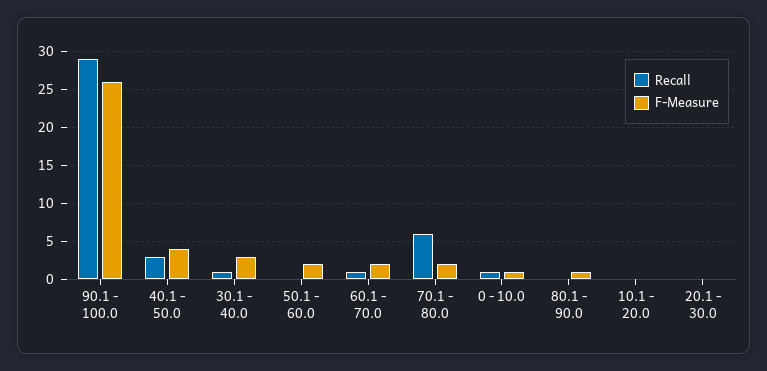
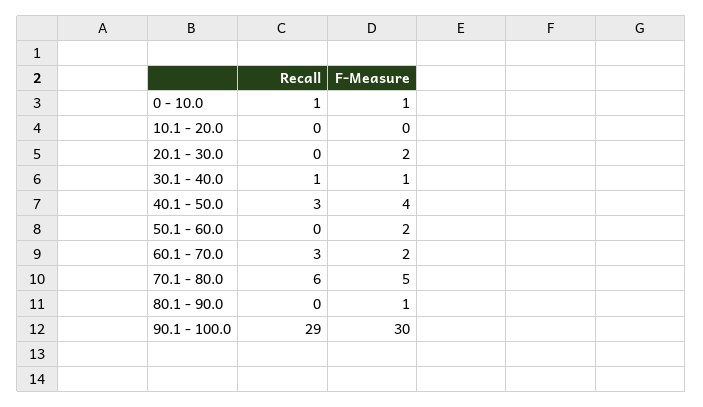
  {
    "Recall": {
      "90.1 - 100.0": 29,
      "40.1 - 50.0": 3,
      "30.1 - 40.0": 1,
      "50.1 - 60.0": 0,
-     "60.1 - 70.0": 1,
+     "60.1 - 70.0": 3,
      "70.1 - 80.0": 6,
      "0 - 10.0": 1,
      "80.1 - 90.0": 0,
      "10.1 - 20.0": 0,
      "20.1 - 30.0": 0
    },
    "F-Measure": {
-     "90.1 - 100.0": 26,
+     "90.1 - 100.0": 30,
      "40.1 - 50.0": 4,
-     "30.1 - 40.0": 3,
+     "30.1 - 40.0": 1,
      "50.1 - 60.0": 2,
      "60.1 - 70.0": 2,
-     "70.1 - 80.0": 2,
+     "70.1 - 80.0": 5,
      "0 - 10.0": 1,
      "80.1 - 90.0": 1,
      "10.1 - 20.0": 0,
-     "20.1 - 30.0": 0
+     "20.1 - 30.0": 2
    }
  }

